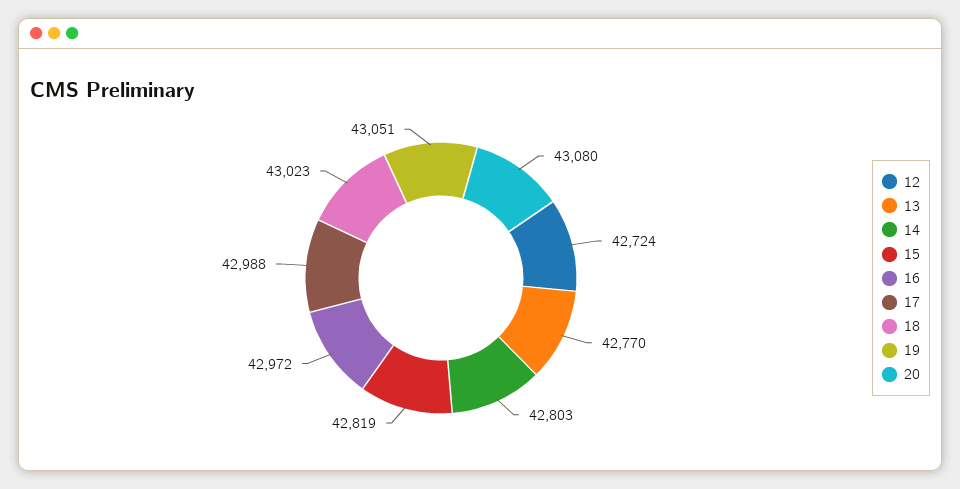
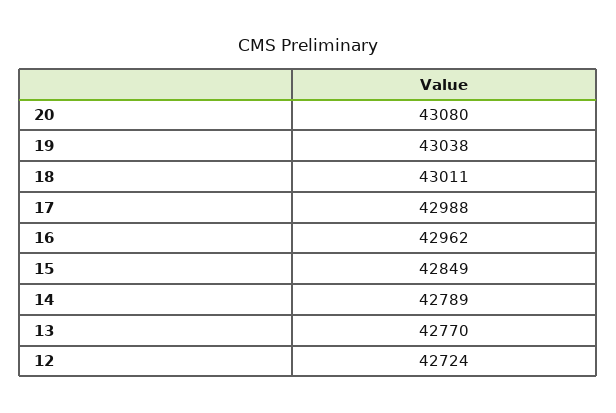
  {
    "12": 42724,
    "13": 42770,
-   "14": 42803,
+   "14": 42789,
-   "15": 42819,
+   "15": 42849,
-   "16": 42972,
+   "16": 42962,
    "17": 42988,
-   "18": 43023,
+   "18": 43011,
-   "19": 43051,
+   "19": 43038,
    "20": 43080
  }

